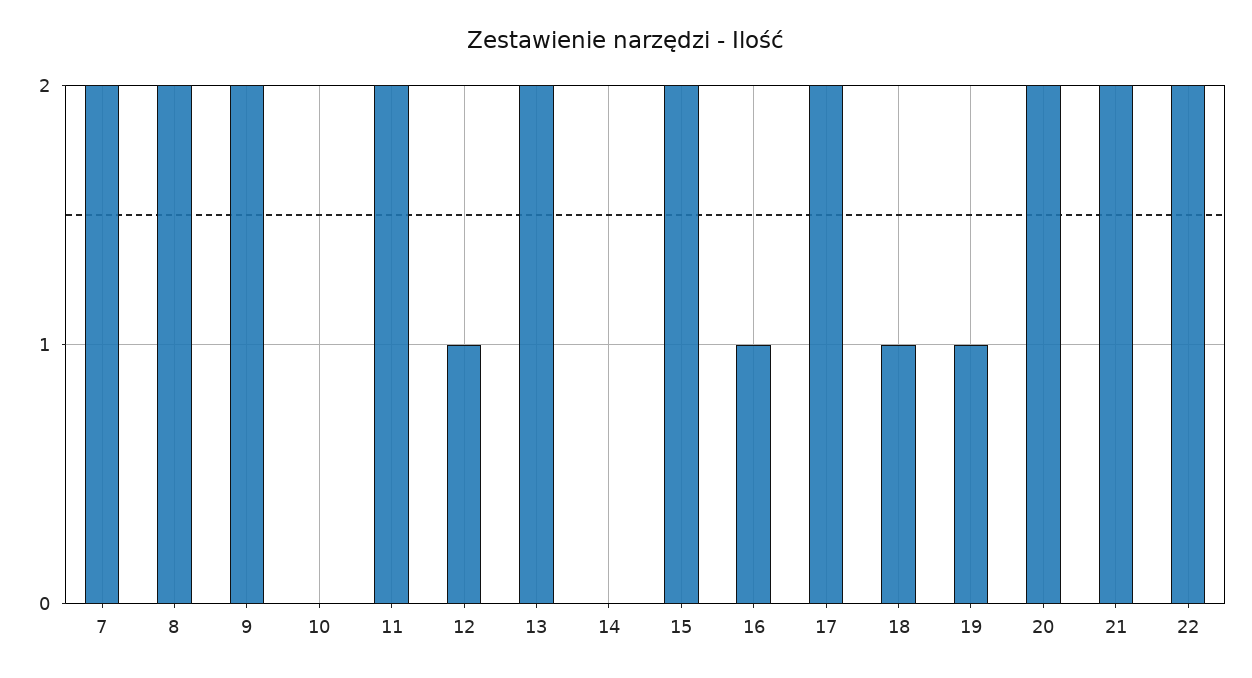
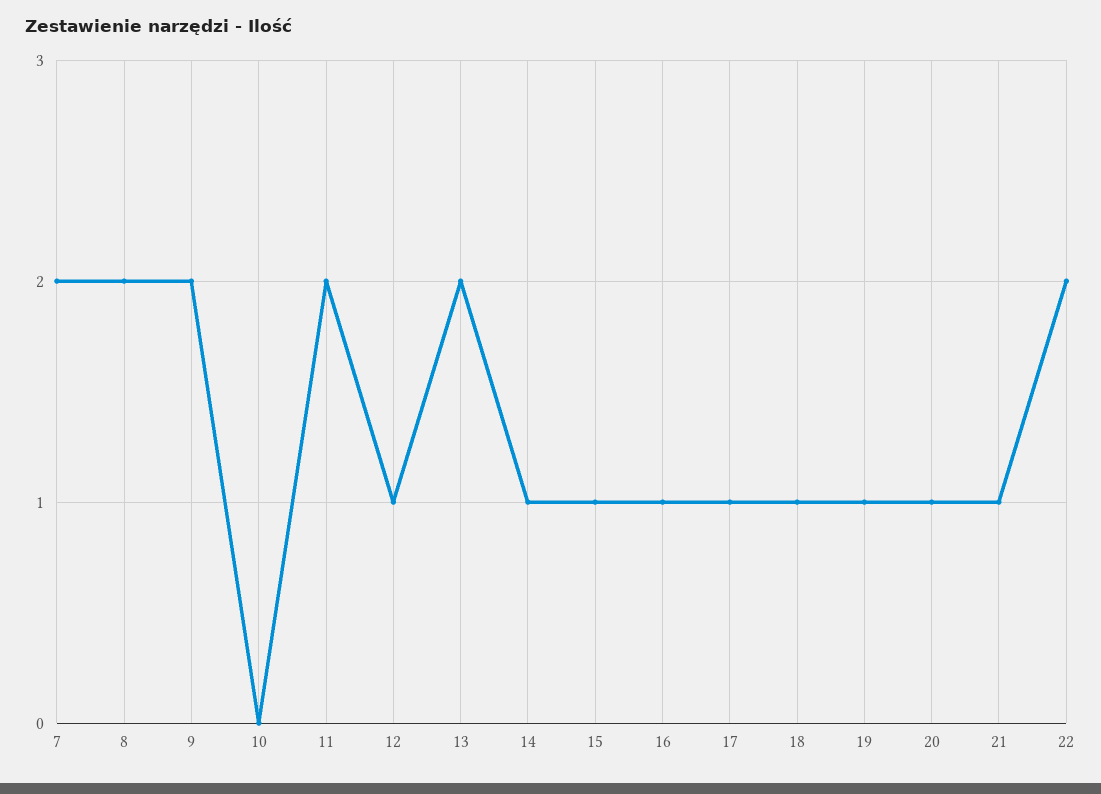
  {
    "7": 2,
    "8": 2,
    "9": 2,
    "10": 0,
    "11": 2,
    "12": 1,
    "13": 2,
-   "14": 0,
+   "14": 1,
-   "15": 2,
+   "15": 1,
    "16": 1,
-   "17": 2,
+   "17": 1,
    "18": 1,
    "19": 1,
-   "20": 2,
+   "20": 1,
-   "21": 2,
+   "21": 1,
    "22": 2
  }

